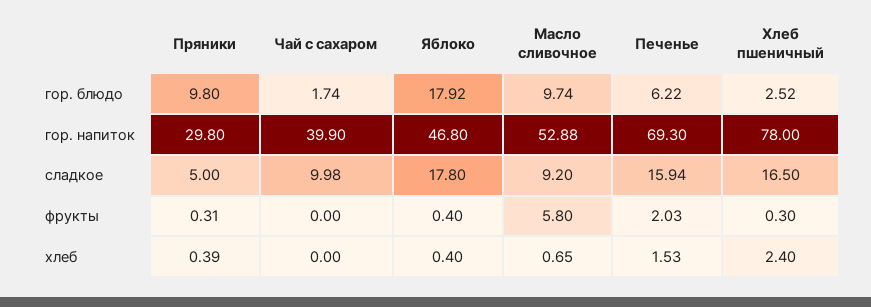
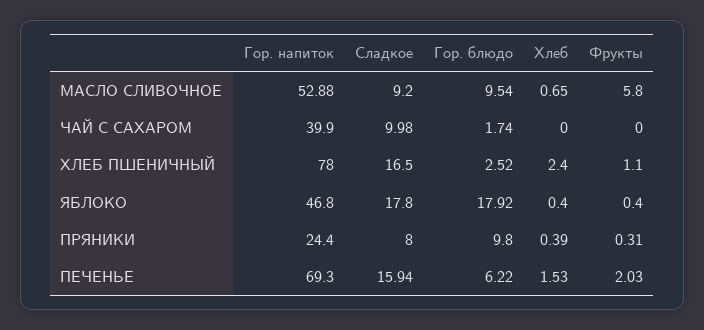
  {
    "Пряники": {
      "гор. блюдо": 9.8,
-     "гор. напиток": 29.8,
+     "гор. напиток": 24.4,
-     "сладкое": 5,
+     "сладкое": 8,
      "фрукты": 0.31,
      "хлеб": 0.39
    },
    "Чай с сахаром": {
      "гор. блюдо": 1.74,
      "гор. напиток": 39.9,
      "сладкое": 9.98,
      "фрукты": 0,
      "хлеб": 0
    },
    "Яблоко": {
      "гор. блюдо": 17.92,
      "гор. напиток": 46.8,
      "сладкое": 17.8,
      "фрукты": 0.4,
      "хлеб": 0.4
    },
    "Масло сливочное": {
-     "гор. блюдо": 9.74,
+     "гор. блюдо": 9.54,
      "гор. напиток": 52.88,
      "сладкое": 9.2,
      "фрукты": 5.8,
      "хлеб": 0.65
    },
    "Печенье": {
      "гор. блюдо": 6.22,
      "гор. напиток": 69.3,
      "сладкое": 15.94,
      "фрукты": 2.03,
      "хлеб": 1.53
    },
    "Хлеб пшеничный": {
      "гор. блюдо": 2.52,
      "гор. напиток": 78,
      "сладкое": 16.5,
-     "фрукты": 0.3,
+     "фрукты": 1.1,
      "хлеб": 2.4
    }
  }

